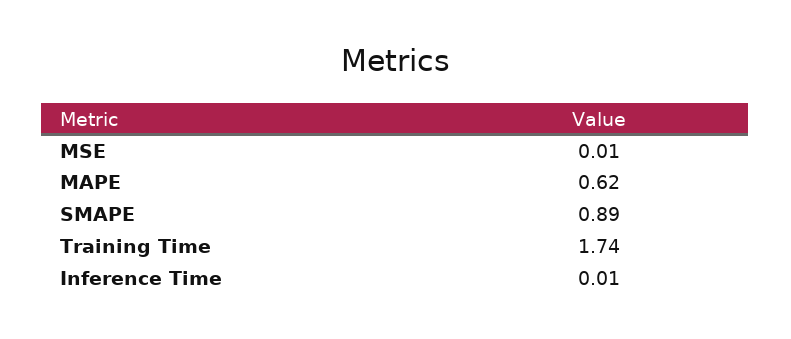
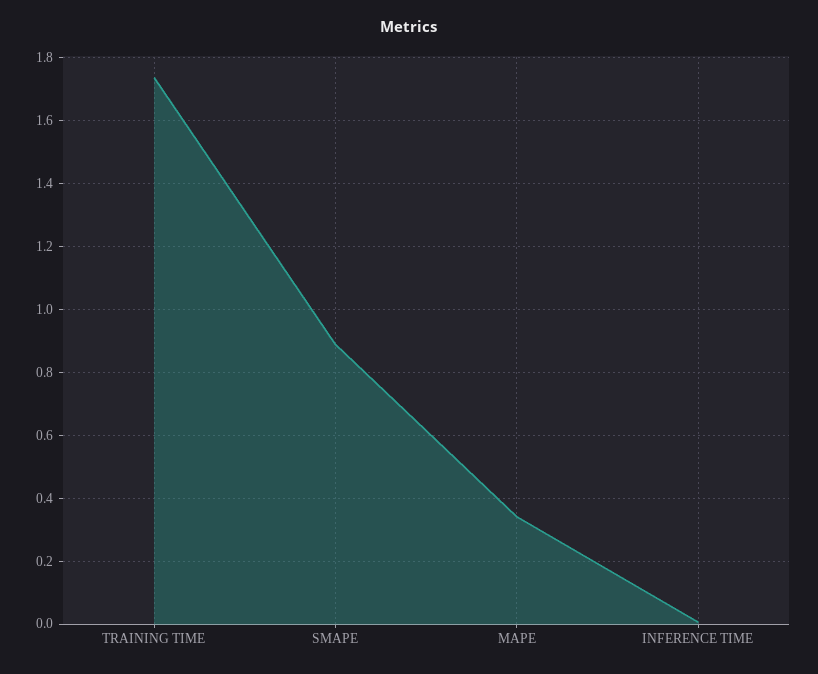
  {
-   "MSE": 0.01,
-   "MAPE": 0.62,
+   "MAPE": 0.34,
    "SMAPE": 0.89,
    "Training Time": 1.74,
    "Inference Time": 0.01
  }

